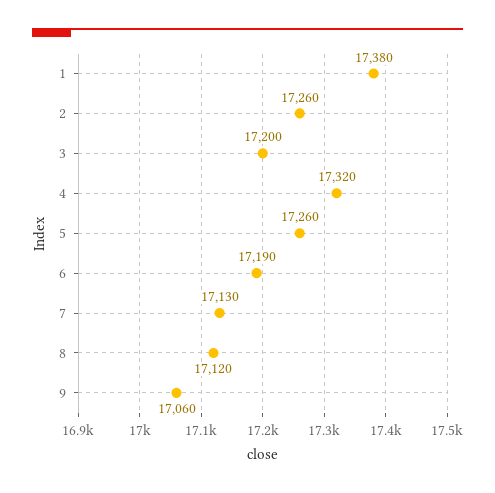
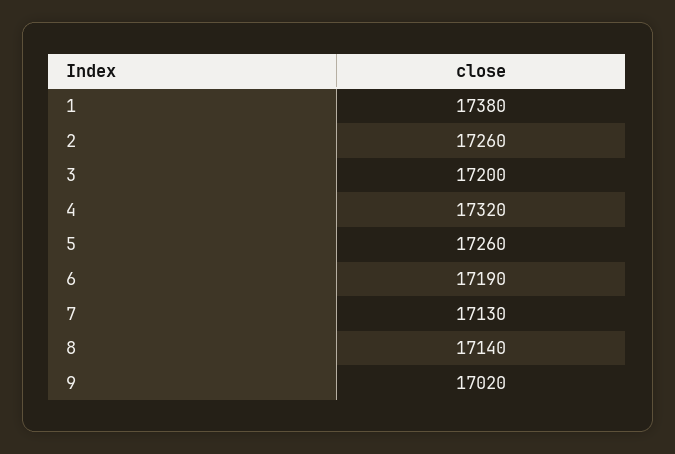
  {
    "1": 17380,
    "2": 17260,
    "3": 17200,
    "4": 17320,
    "5": 17260,
    "6": 17190,
    "7": 17130,
-   "8": 17120,
+   "8": 17140,
-   "9": 17060
+   "9": 17020
  }

